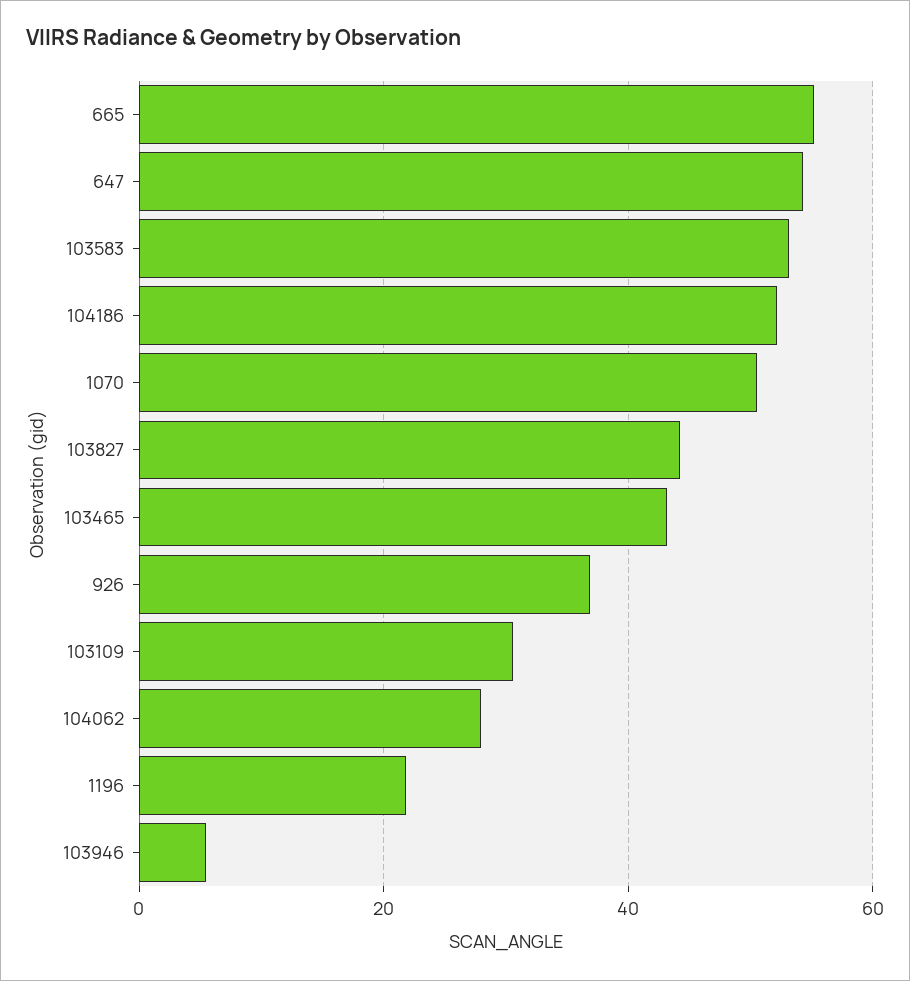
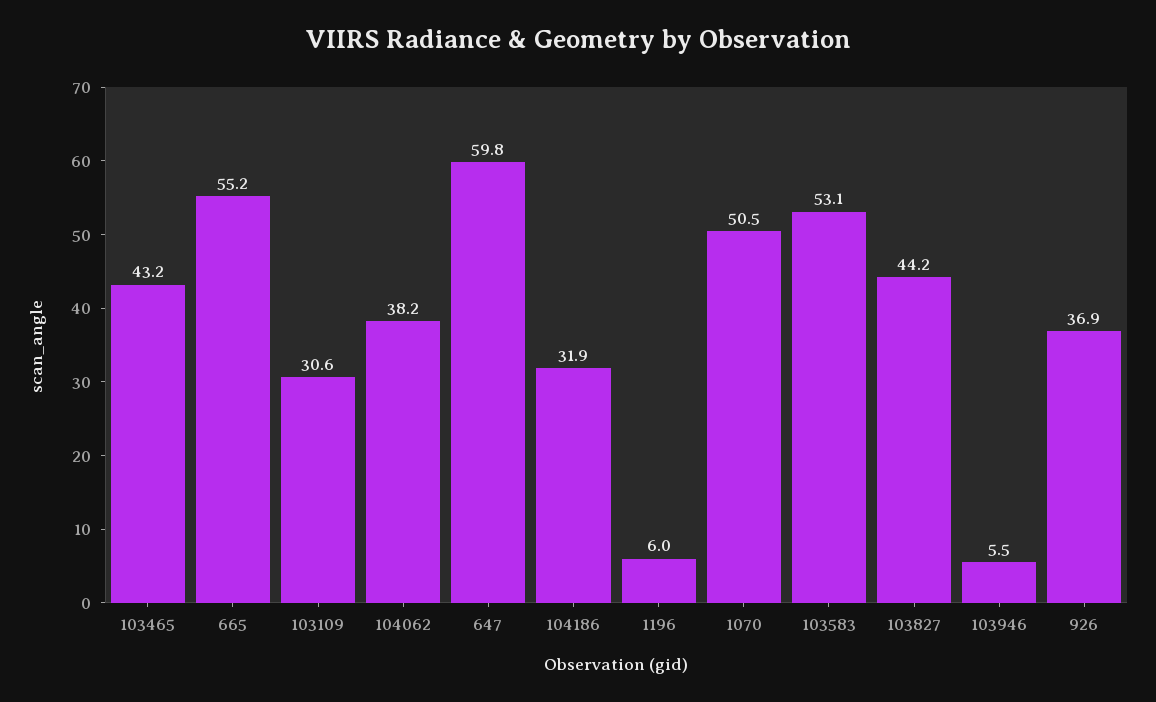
  {
    "665": 55.2,
-   "647": 54,
+   "647": 59.8,
    "103583": 53.1,
-   "104186": 52,
+   "104186": 31.9,
    "1070": 50.5,
    "103827": 44.2,
    "103465": 43.2,
    "926": 36.9,
    "103109": 30.6,
-   "104062": 28,
+   "104062": 38.2,
-   "1196": 22,
+   "1196": 6,
    "103946": 5.5
  }

